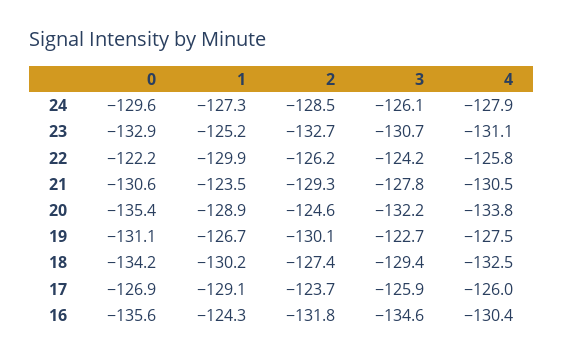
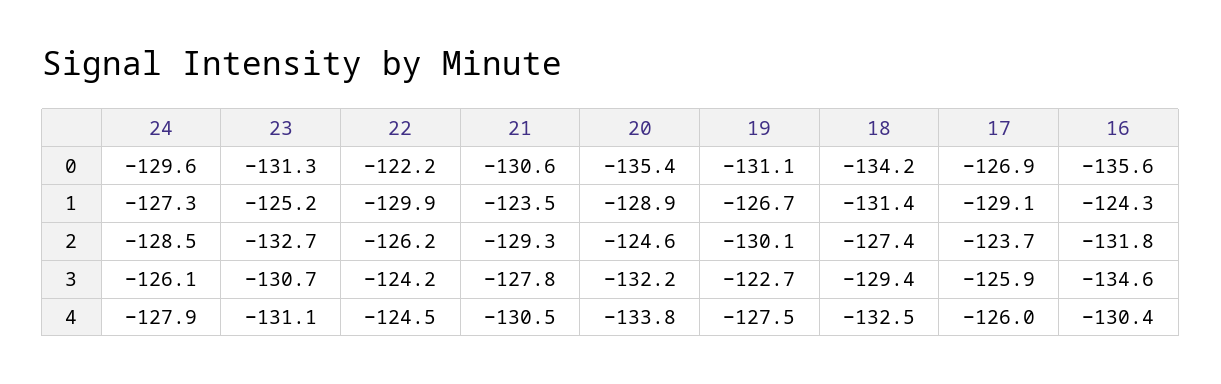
  {
    "0": {
      "24": -129.6,
-     "23": -132.9,
+     "23": -131.3,
      "22": -122.2,
      "21": -130.6,
      "20": -135.4,
      "19": -131.1,
      "18": -134.2,
      "17": -126.9,
      "16": -135.6
    },
    "1": {
      "24": -127.3,
      "23": -125.2,
      "22": -129.9,
      "21": -123.5,
      "20": -128.9,
      "19": -126.7,
-     "18": -130.2,
+     "18": -131.4,
      "17": -129.1,
      "16": -124.3
    },
    "2": {
      "24": -128.5,
      "23": -132.7,
      "22": -126.2,
      "21": -129.3,
      "20": -124.6,
      "19": -130.1,
      "18": -127.4,
      "17": -123.7,
      "16": -131.8
    },
    "3": {
      "24": -126.1,
      "23": -130.7,
      "22": -124.2,
      "21": -127.8,
      "20": -132.2,
      "19": -122.7,
      "18": -129.4,
      "17": -125.9,
      "16": -134.6
    },
    "4": {
      "24": -127.9,
      "23": -131.1,
-     "22": -125.8,
+     "22": -124.5,
      "21": -130.5,
      "20": -133.8,
      "19": -127.5,
      "18": -132.5,
      "17": -126,
      "16": -130.4
    }
  }

